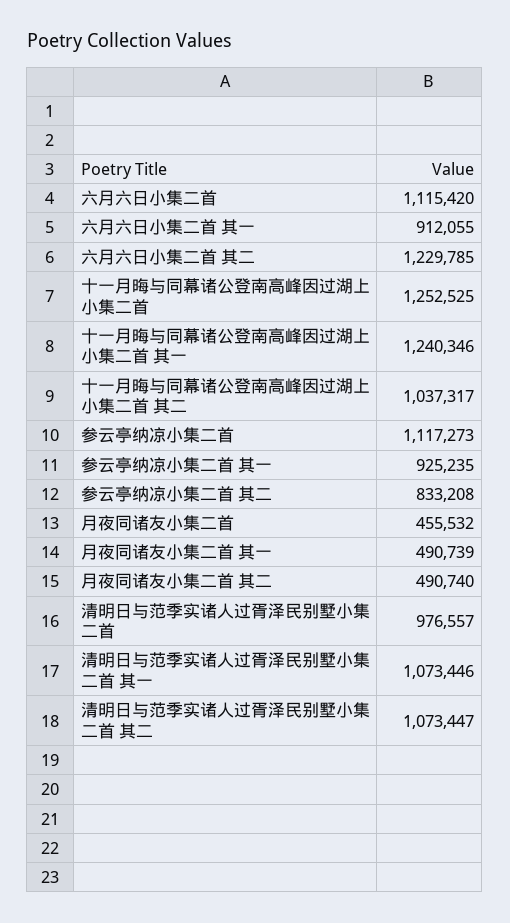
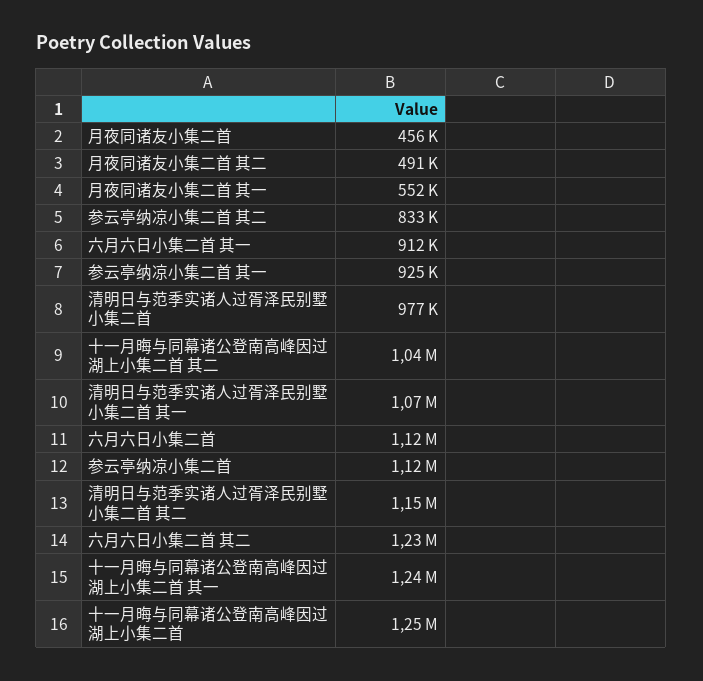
  {
    "六月六日小集二首": 1115420,
    "六月六日小集二首 其一": 912055,
    "六月六日小集二首 其二": 1229785,
    "十一月晦与同幕诸公登南高峰因过湖上小集二首": 1252525,
    "十一月晦与同幕诸公登南高峰因过湖上小集二首 其一": 1240346,
    "十一月晦与同幕诸公登南高峰因过湖上小集二首 其二": 1037317,
    "参云亭纳凉小集二首": 1117273,
    "参云亭纳凉小集二首 其一": 925235,
    "参云亭纳凉小集二首 其二": 833208,
    "月夜同诸友小集二首": 455532,
-   "月夜同诸友小集二首 其一": 490739,
+   "月夜同诸友小集二首 其一": 552000,
    "月夜同诸友小集二首 其二": 490740,
    "清明日与范季实诸人过胥泽民别墅小集二首": 976557,
    "清明日与范季实诸人过胥泽民别墅小集二首 其一": 1073446,
-   "清明日与范季实诸人过胥泽民别墅小集二首 其二": 1073447
+   "清明日与范季实诸人过胥泽民别墅小集二首 其二": 1150000
  }

